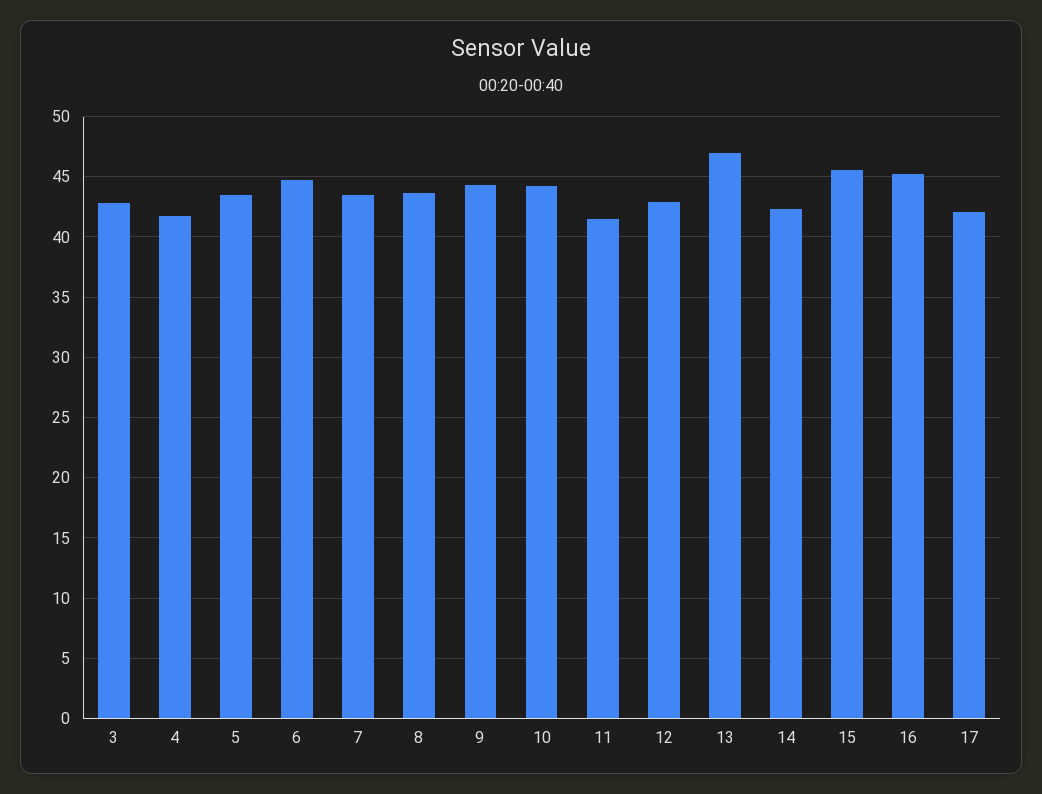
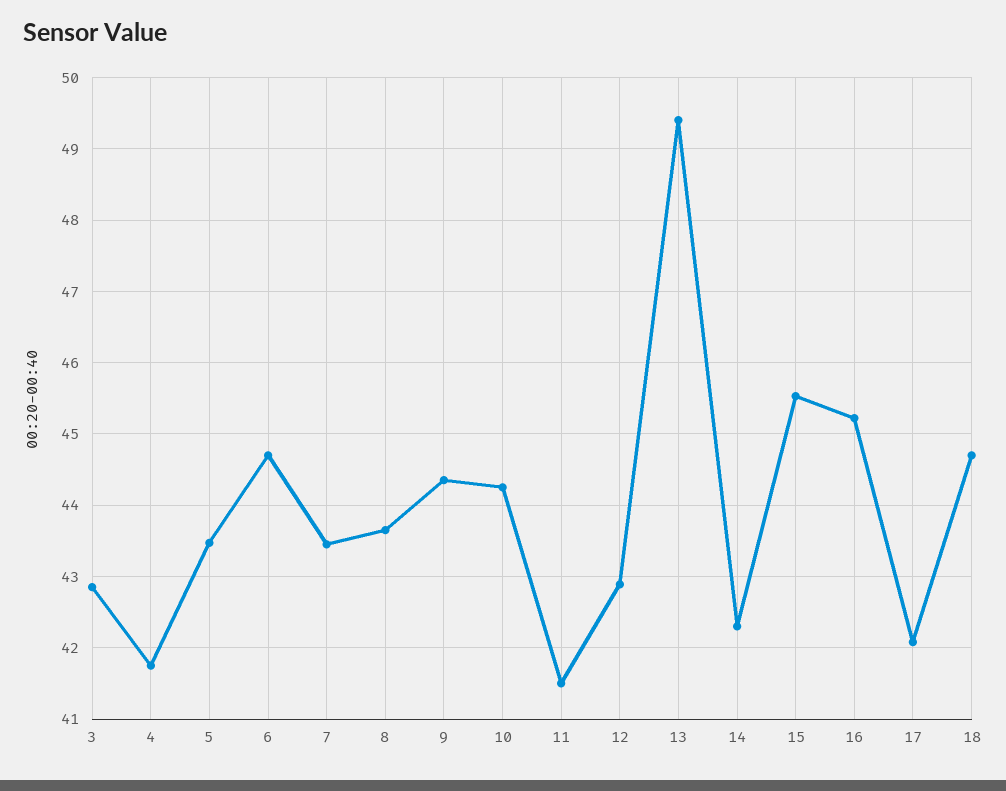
  {
    "3": 42.9,
    "4": 41.8,
    "5": 43.5,
    "6": 44.7,
    "7": 43.5,
    "8": 43.7,
    "9": 44.4,
    "10": 44.3,
    "11": 41.5,
    "12": 42.9,
-   "13": 47,
+   "13": 49.4,
    "14": 42.3,
    "15": 45.5,
    "16": 45.2,
-   "17": 42.1
+   "17": 42.1,
+   "18": 44.7
  }

